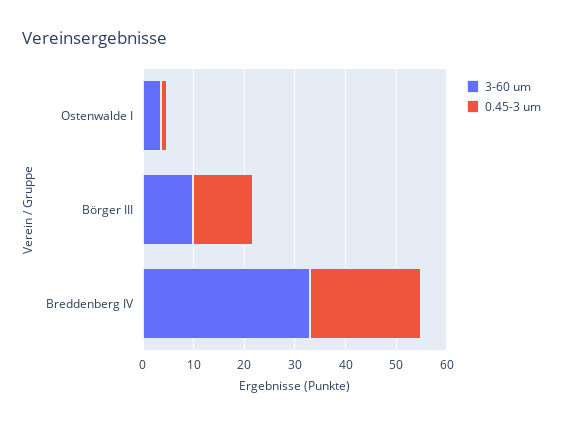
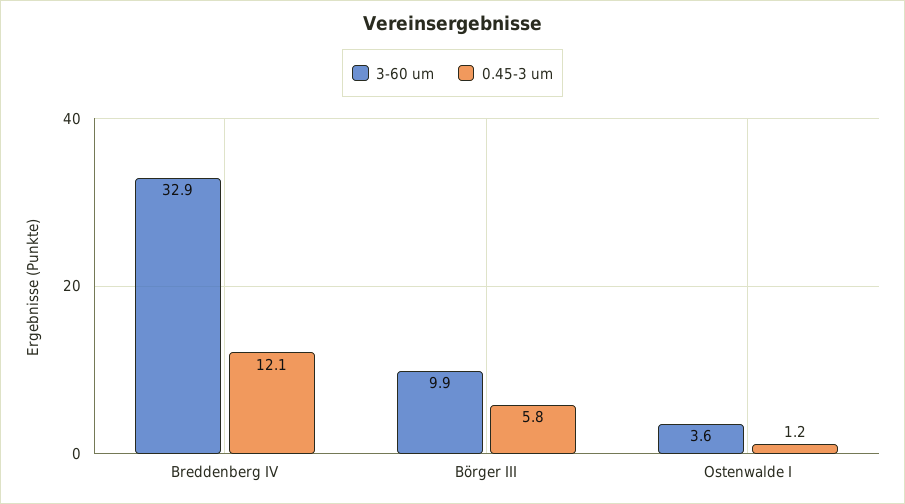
  {
    "3-60 um": {
      "Ostenwalde I": 3.6,
      "Börger III": 9.9,
      "Breddenberg IV": 32.9
    },
    "0.45-3 um": {
      "Ostenwalde I": 1.2,
-     "Börger III": 12,
+     "Börger III": 5.8,
-     "Breddenberg IV": 22
+     "Breddenberg IV": 12.1
    }
  }

